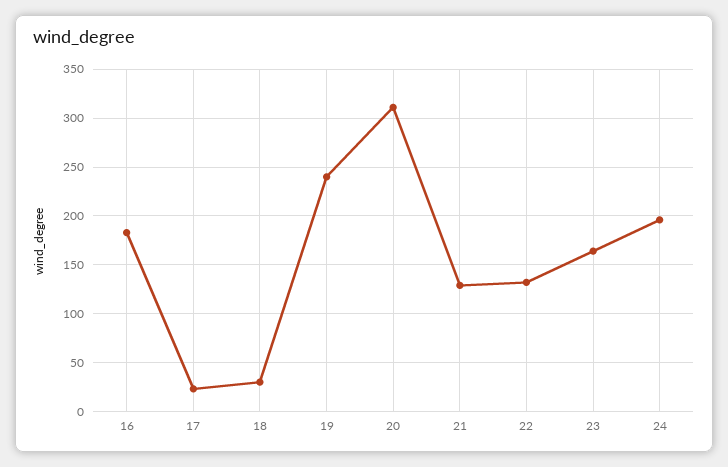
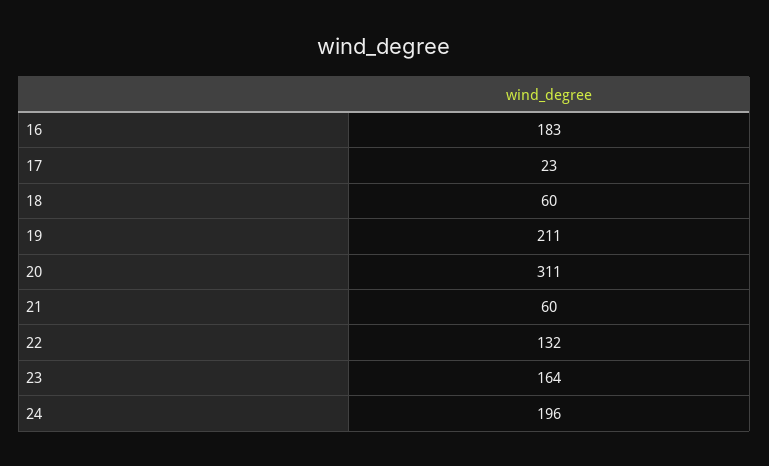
  {
    "16": 183,
    "17": 23,
-   "18": 30,
+   "18": 60,
-   "19": 240,
+   "19": 211,
    "20": 311,
-   "21": 130,
+   "21": 60,
    "22": 132,
    "23": 164,
    "24": 196
  }

